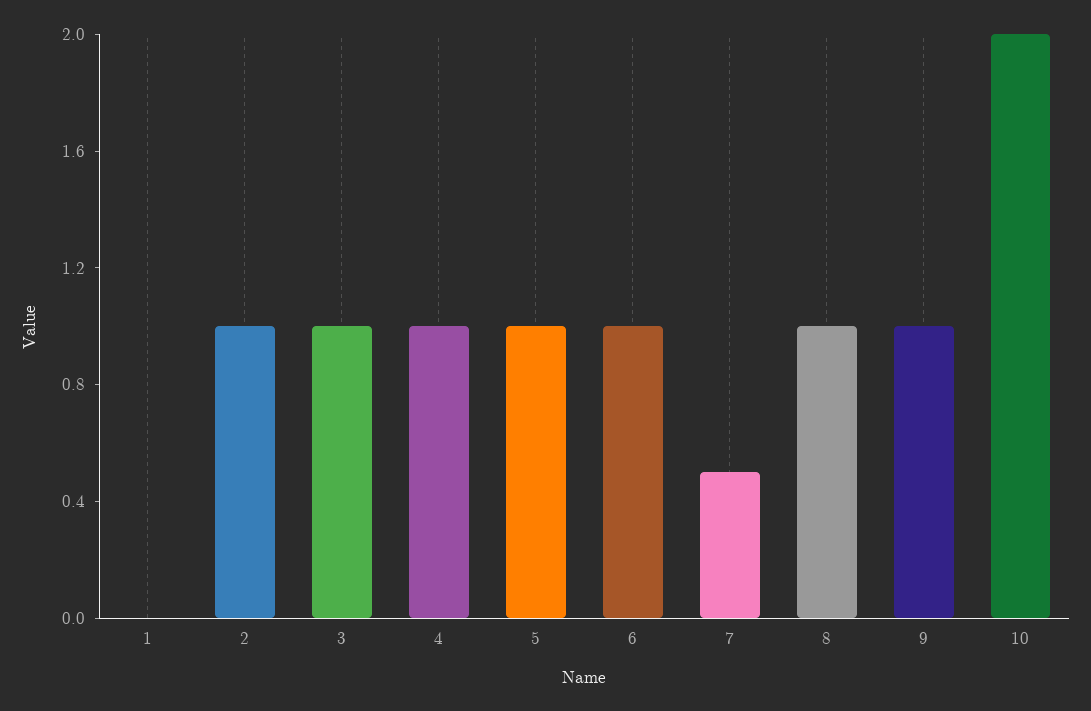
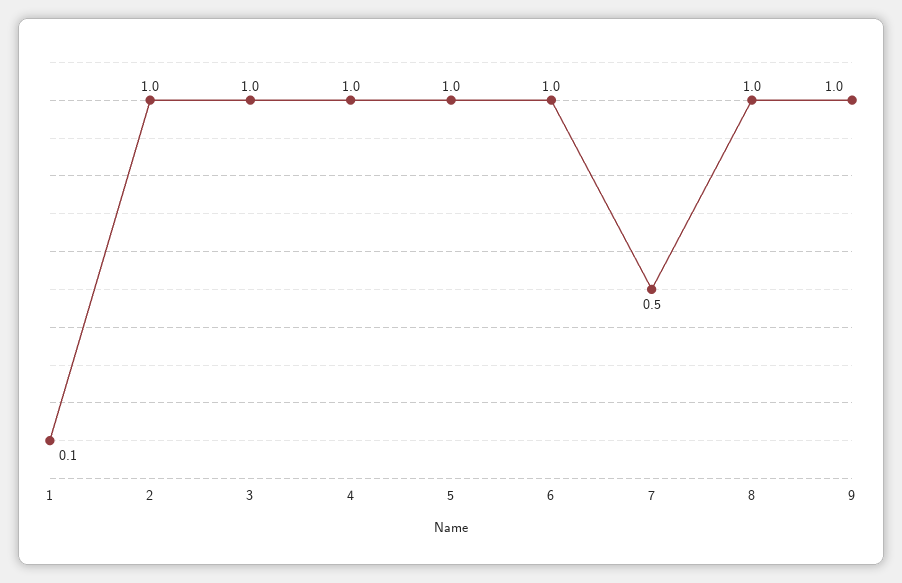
  {
-   "1": 0,
+   "1": 0.1,
    "2": 1,
    "3": 1,
    "4": 1,
    "5": 1,
    "6": 1,
    "7": 0.5,
    "8": 1,
-   "9": 1,
+   "9": 1
-   "10": 2
  }

